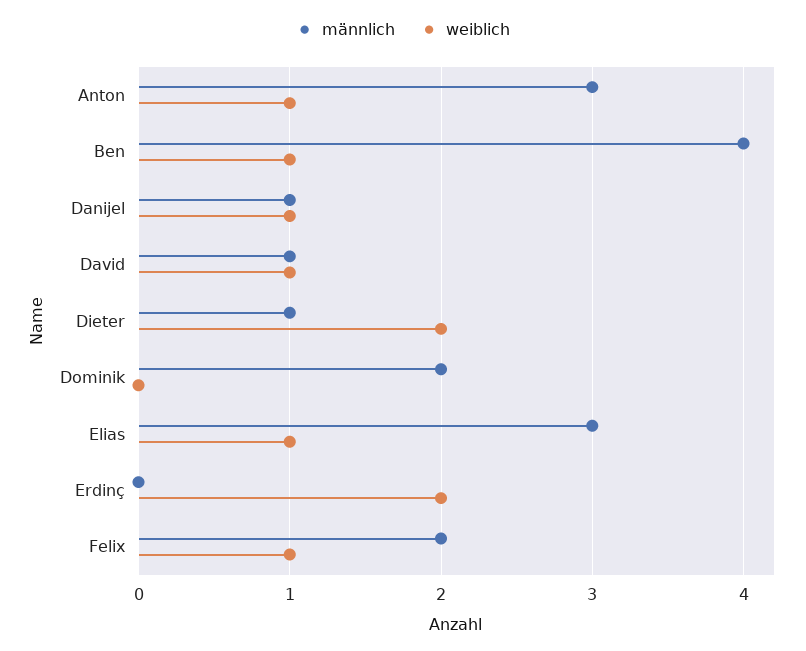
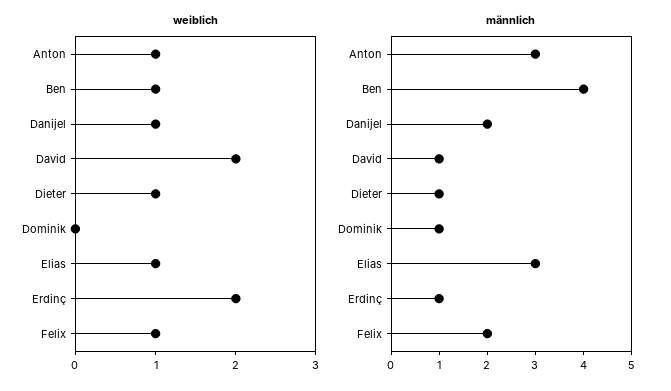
  {
    "männlich": {
      "Anton": 3,
      "Ben": 4,
-     "Danijel": 1,
+     "Danijel": 2,
      "David": 1,
      "Dieter": 1,
-     "Dominik": 2,
+     "Dominik": 1,
      "Elias": 3,
-     "Erdinç": 0,
+     "Erdinç": 1,
      "Felix": 2
    },
    "weiblich": {
      "Anton": 1,
      "Ben": 1,
      "Danijel": 1,
-     "David": 1,
+     "David": 2,
-     "Dieter": 2,
+     "Dieter": 1,
      "Dominik": 0,
      "Elias": 1,
      "Erdinç": 2,
      "Felix": 1
    }
  }

